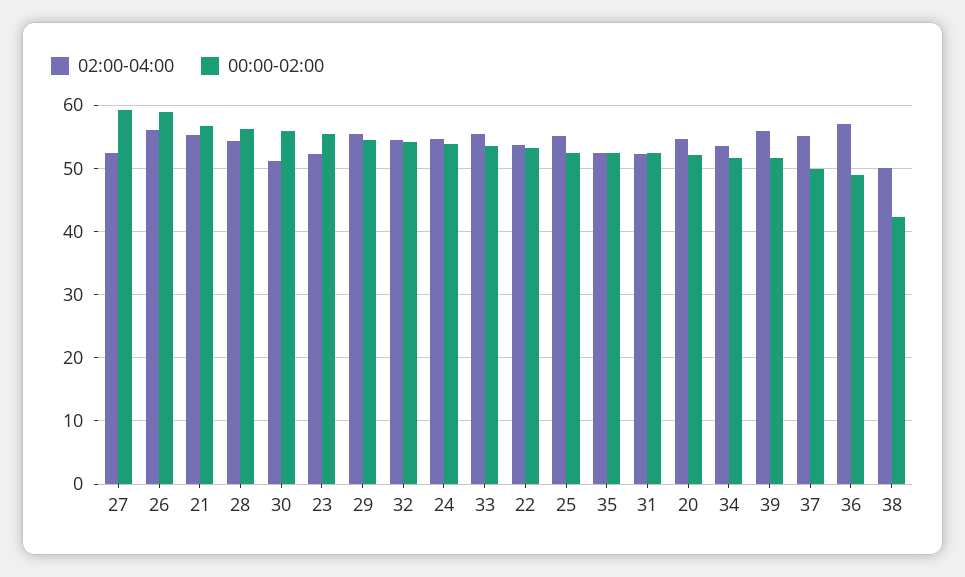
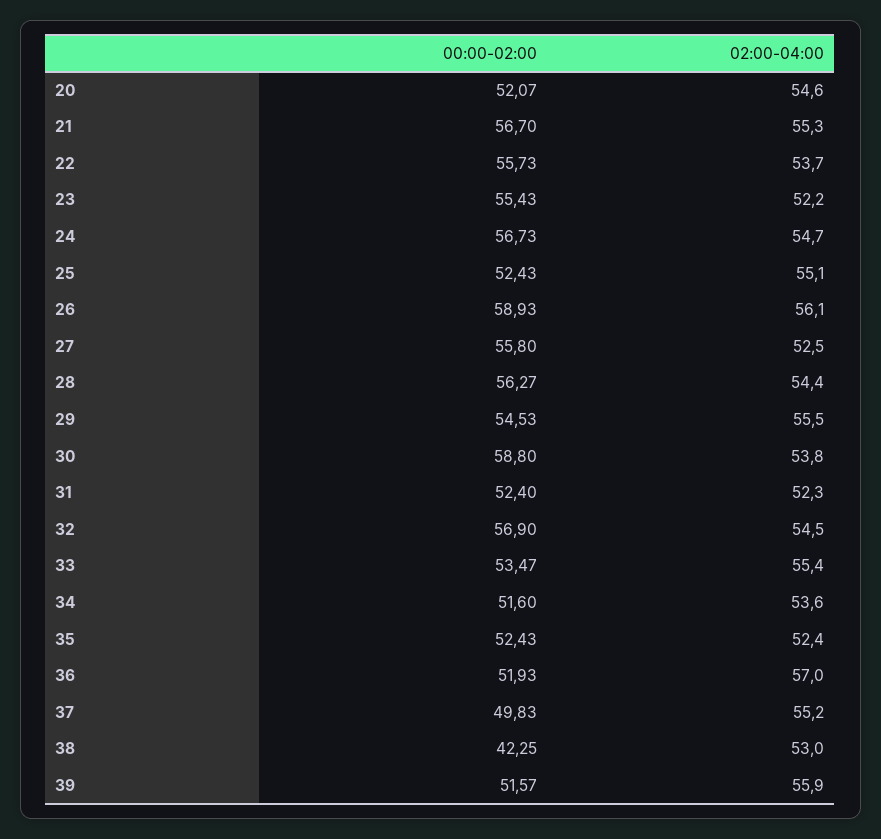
  {
    "02:00-04:00": {
      "27": 52.5,
      "26": 56.1,
      "21": 55.3,
      "28": 54.4,
-     "30": 51,
+     "30": 53.8,
      "23": 52.2,
      "29": 55.5,
      "32": 54.5,
      "24": 54.7,
      "33": 55.4,
      "22": 53.7,
      "25": 55.1,
      "35": 52.4,
      "31": 52.3,
      "20": 54.6,
      "34": 53.6,
      "39": 55.9,
      "37": 55.2,
      "36": 57,
-     "38": 50
+     "38": 53
    },
    "00:00-02:00": {
-     "27": 59,
+     "27": 55.8,
      "26": 58.93,
      "21": 56.7,
      "28": 56.27,
-     "30": 56,
+     "30": 58.8,
      "23": 55.43,
      "29": 54.53,
-     "32": 54,
+     "32": 56.9,
-     "24": 54,
+     "24": 56.73,
      "33": 53.47,
-     "22": 53,
+     "22": 55.73,
      "25": 52.43,
      "35": 52.43,
      "31": 52.4,
      "20": 52.07,
      "34": 51.6,
      "39": 51.57,
      "37": 49.83,
-     "36": 49,
+     "36": 51.93,
      "38": 42.25
    }
  }

